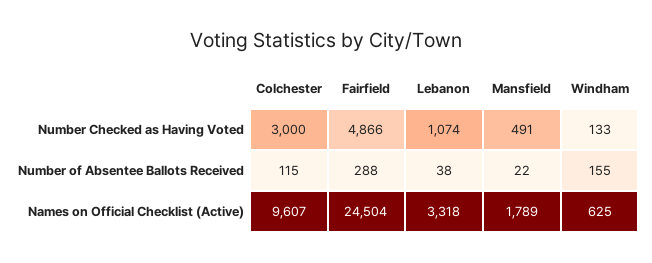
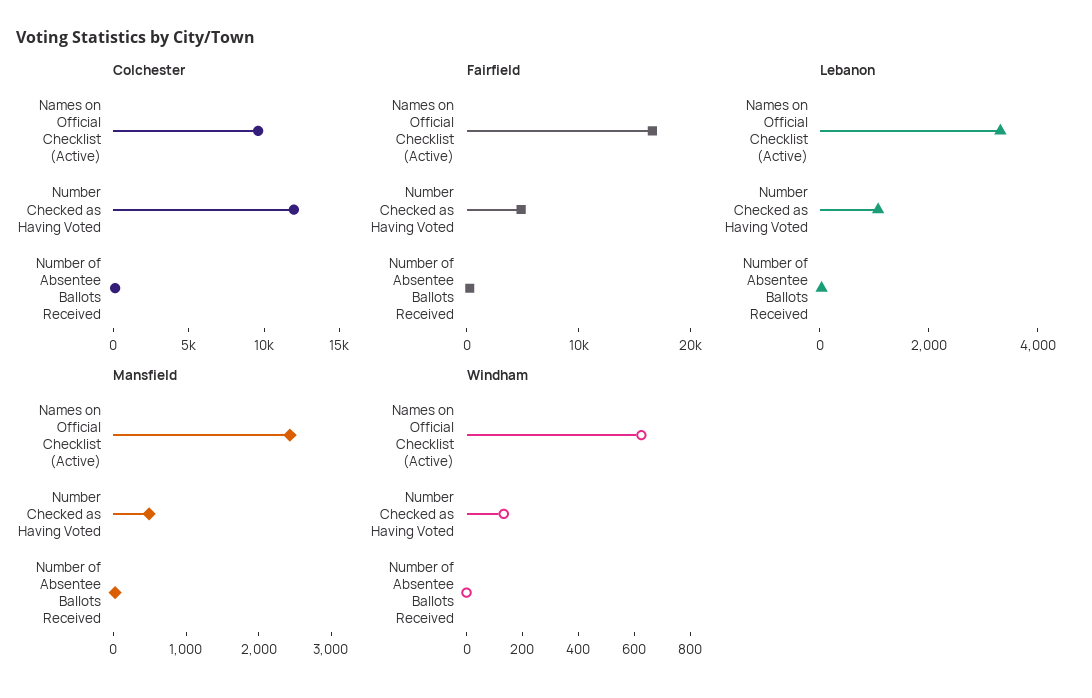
  {
    "Colchester": {
-     "Number Checked as Having Voted": 3000,
+     "Number Checked as Having Voted": 12000,
      "Number of Absentee Ballots Received": 115,
      "Names on Official Checklist (Active)": 9607
    },
    "Fairfield": {
      "Number Checked as Having Voted": 4866,
      "Number of Absentee Ballots Received": 288,
-     "Names on Official Checklist (Active)": 24504
+     "Names on Official Checklist (Active)": 16000
    },
    "Lebanon": {
      "Number Checked as Having Voted": 1074,
      "Number of Absentee Ballots Received": 38,
      "Names on Official Checklist (Active)": 3318
    },
    "Mansfield": {
      "Number Checked as Having Voted": 491,
      "Number of Absentee Ballots Received": 22,
-     "Names on Official Checklist (Active)": 1789
+     "Names on Official Checklist (Active)": 2400
    },
    "Windham": {
      "Number Checked as Having Voted": 133,
-     "Number of Absentee Ballots Received": 155,
+     "Number of Absentee Ballots Received": 0,
      "Names on Official Checklist (Active)": 625
    }
  }

